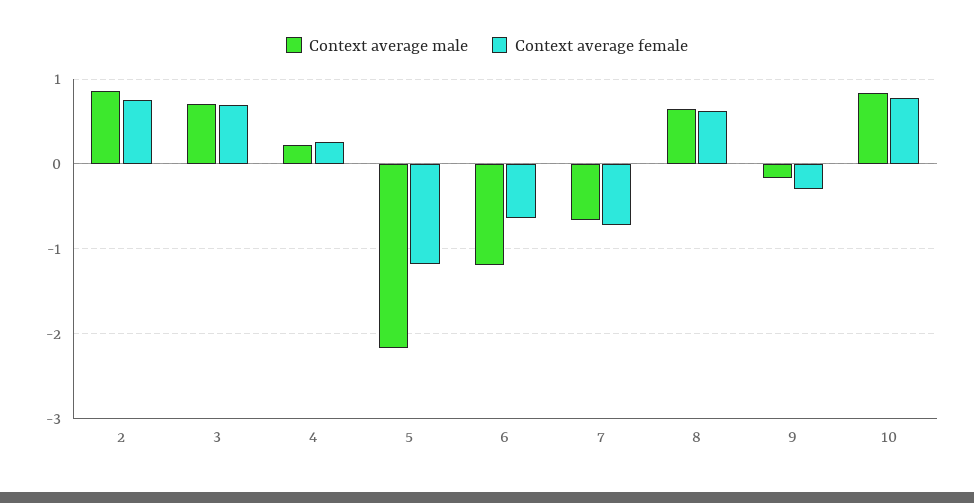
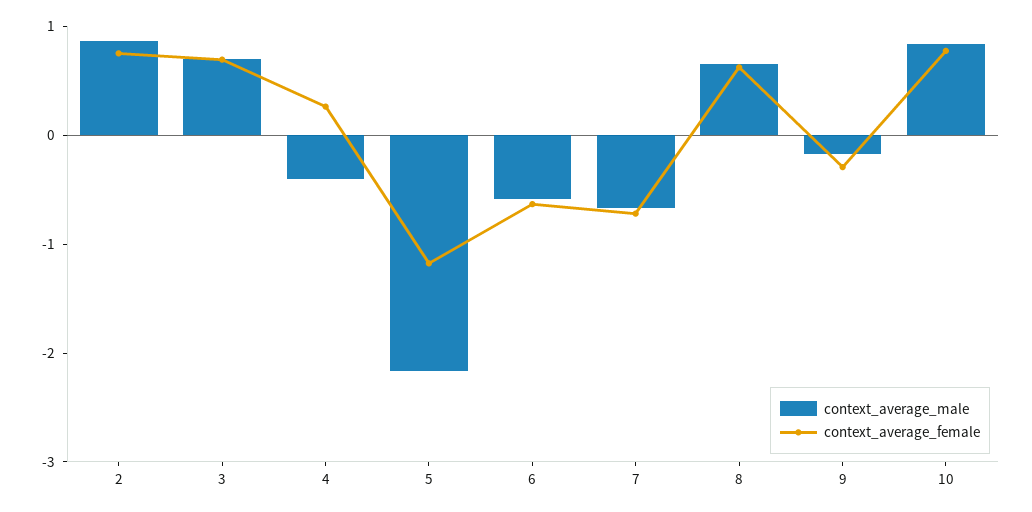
  {
    "Context average male": {
      "2": 0.9,
      "3": 0.7,
-     "4": 0.2,
+     "4": -0.4,
      "5": -2.2,
-     "6": -1.2,
+     "6": -0.6,
      "7": -0.7,
      "8": 0.7,
      "9": -0.2,
      "10": 0.8
    },
    "Context average female": {
      "2": 0.8,
      "3": 0.7,
      "4": 0.3,
      "5": -1.2,
      "6": -0.6,
      "7": -0.7,
      "8": 0.6,
      "9": -0.3,
      "10": 0.8
    }
  }

